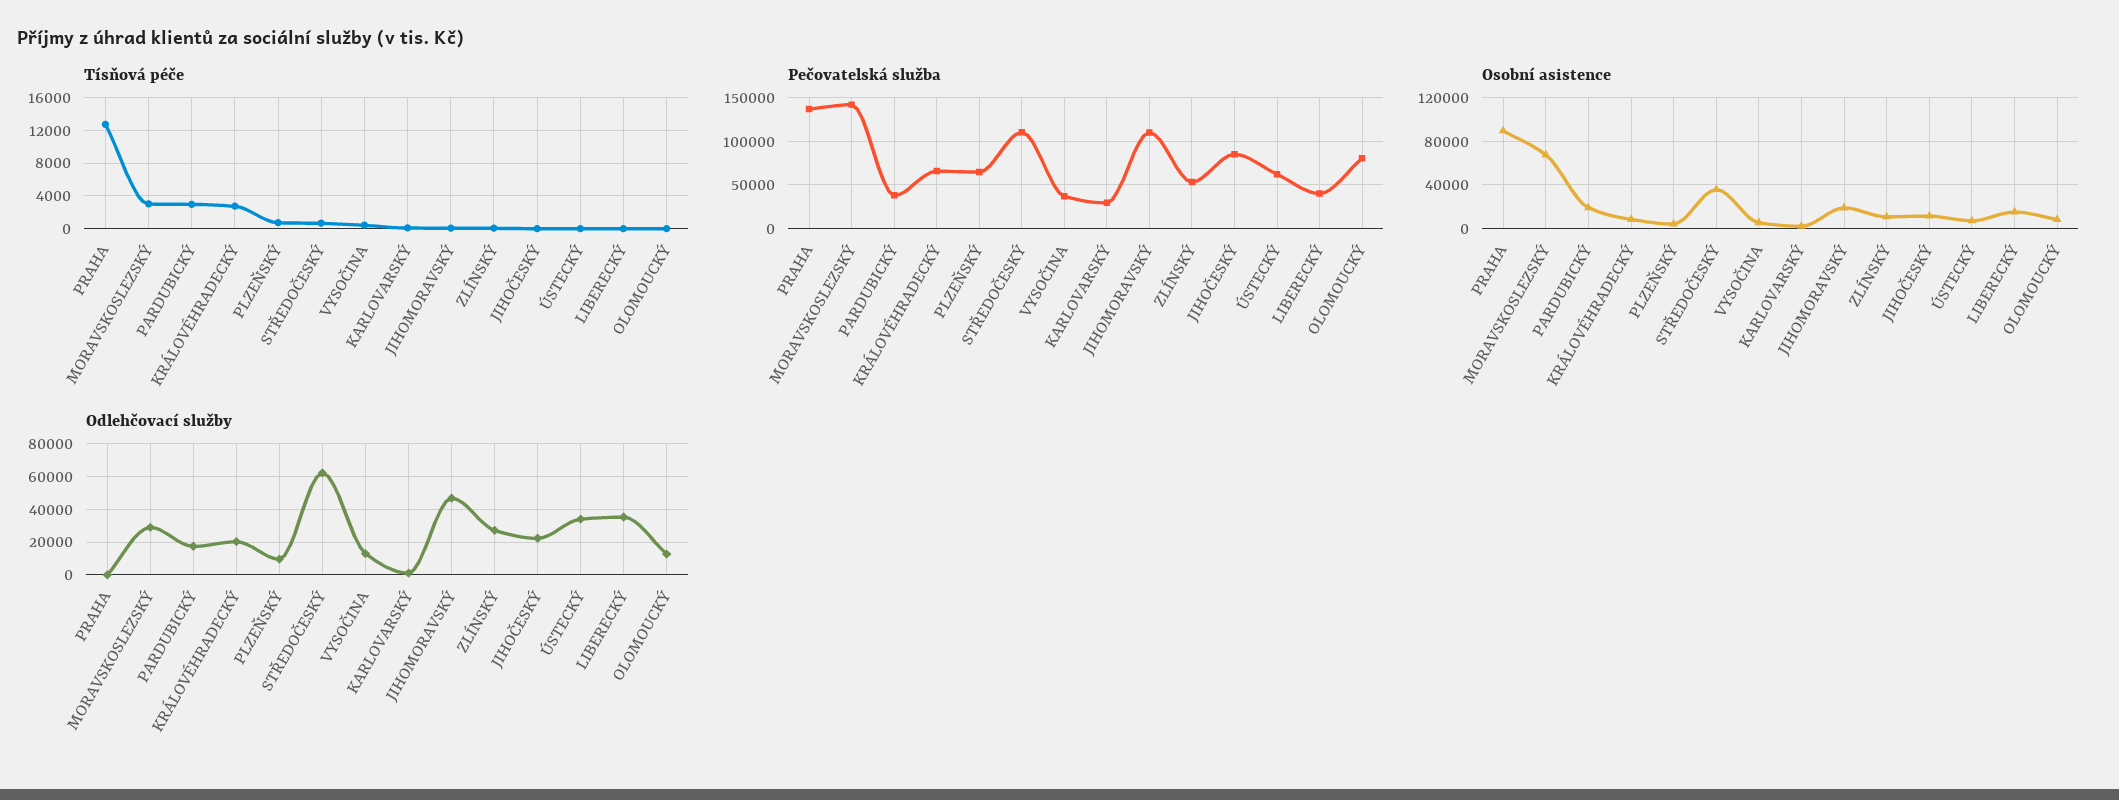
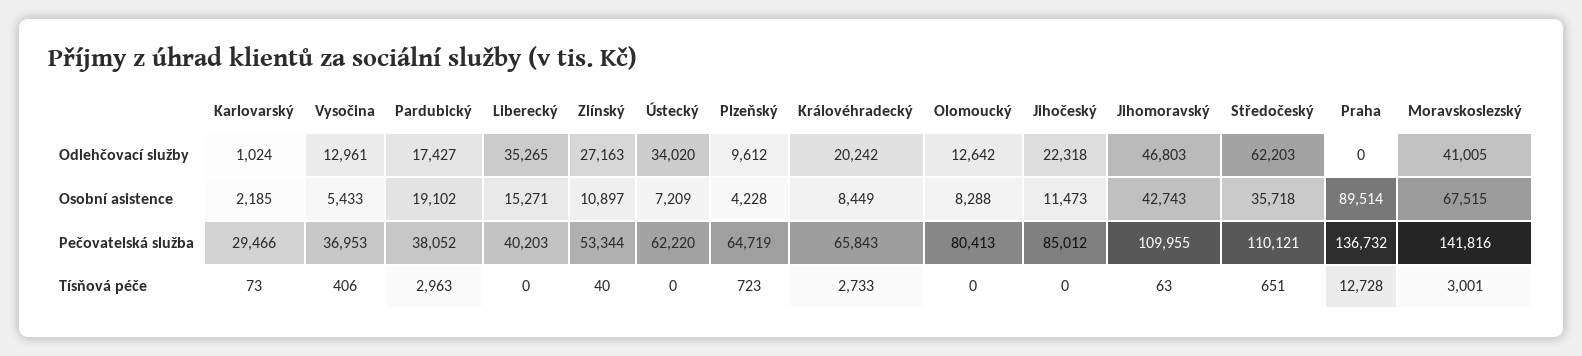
  {
    "Tísňová péče": {
      "PRAHA": 12728,
      "MORAVSKOSLEZSKÝ": 3001,
      "PARDUBICKÝ": 2963,
      "KRÁLOVÉHRADECKÝ": 2733,
      "PLZEŇSKÝ": 723,
      "STŘEDOČESKÝ": 651,
      "VYSOČINA": 406,
      "KARLOVARSKÝ": 73,
      "JIHOMORAVSKÝ": 63,
      "ZLÍNSKÝ": 40,
      "JIHOČESKÝ": 0,
      "ÚSTECKÝ": 0,
      "LIBERECKÝ": 0,
      "OLOMOUCKÝ": 0
    },
    "Pečovatelská služba": {
      "PRAHA": 136732,
      "MORAVSKOSLEZSKÝ": 141816,
      "PARDUBICKÝ": 38052,
      "KRÁLOVÉHRADECKÝ": 65843,
      "PLZEŇSKÝ": 64719,
      "STŘEDOČESKÝ": 110121,
      "VYSOČINA": 36953,
      "KARLOVARSKÝ": 29466,
      "JIHOMORAVSKÝ": 109955,
      "ZLÍNSKÝ": 53344,
      "JIHOČESKÝ": 85012,
      "ÚSTECKÝ": 62220,
      "LIBERECKÝ": 40203,
      "OLOMOUCKÝ": 80413
    },
    "Osobní asistence": {
      "PRAHA": 89514,
      "MORAVSKOSLEZSKÝ": 67515,
      "PARDUBICKÝ": 19102,
      "KRÁLOVÉHRADECKÝ": 8449,
      "PLZEŇSKÝ": 4228,
      "STŘEDOČESKÝ": 35718,
      "VYSOČINA": 5433,
      "KARLOVARSKÝ": 2185,
-     "JIHOMORAVSKÝ": 20000,
+     "JIHOMORAVSKÝ": 42743,
      "ZLÍNSKÝ": 10897,
      "JIHOČESKÝ": 11473,
      "ÚSTECKÝ": 7209,
      "LIBERECKÝ": 15271,
      "OLOMOUCKÝ": 8288
    },
    "Odlehčovací služby": {
      "PRAHA": 0,
-     "MORAVSKOSLEZSKÝ": 30000,
+     "MORAVSKOSLEZSKÝ": 41005,
      "PARDUBICKÝ": 17427,
      "KRÁLOVÉHRADECKÝ": 20242,
      "PLZEŇSKÝ": 9612,
      "STŘEDOČESKÝ": 62203,
      "VYSOČINA": 12961,
      "KARLOVARSKÝ": 1024,
      "JIHOMORAVSKÝ": 46803,
      "ZLÍNSKÝ": 27163,
      "JIHOČESKÝ": 22318,
      "ÚSTECKÝ": 34020,
      "LIBERECKÝ": 35265,
      "OLOMOUCKÝ": 12642
    }
  }

